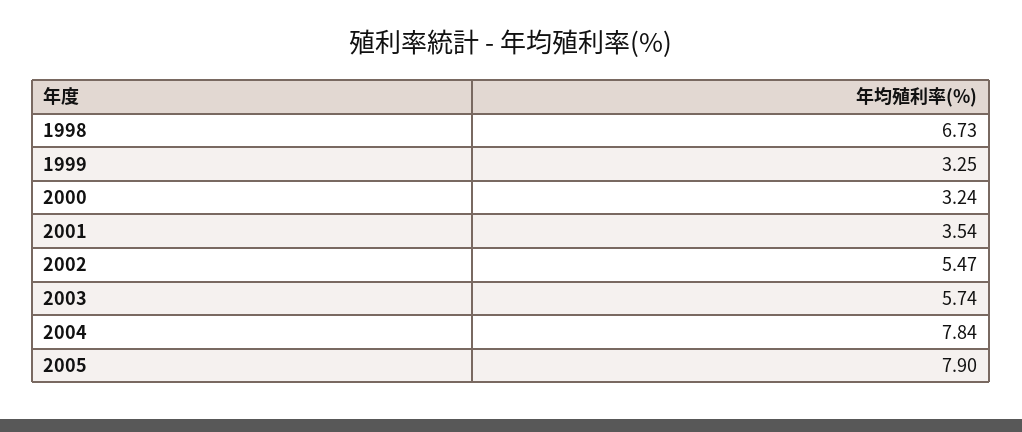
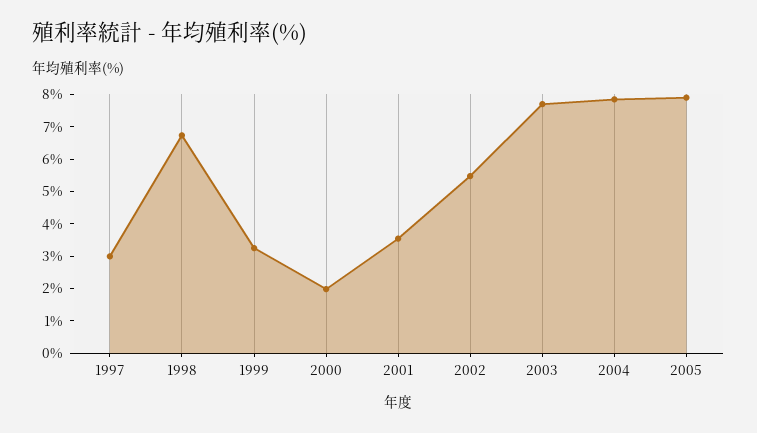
  {
    "1998": 6.73,
    "1999": 3.25,
-   "2000": 3.24,
+   "2000": 2,
    "2001": 3.54,
    "2002": 5.47,
-   "2003": 5.74,
+   "2003": 7.75,
    "2004": 7.84,
-   "2005": 7.9
+   "2005": 7.9,
+   "1997": 3
  }

